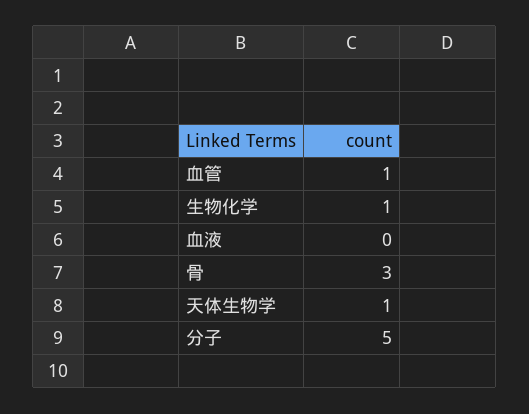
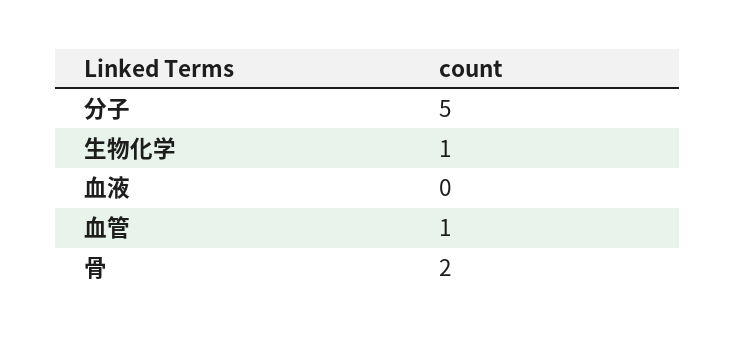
  {
    "血管": 1,
    "生物化学": 1,
    "血液": 0,
-   "骨": 3,
+   "骨": 2,
-   "天体生物学": 1,
    "分子": 5
  }

